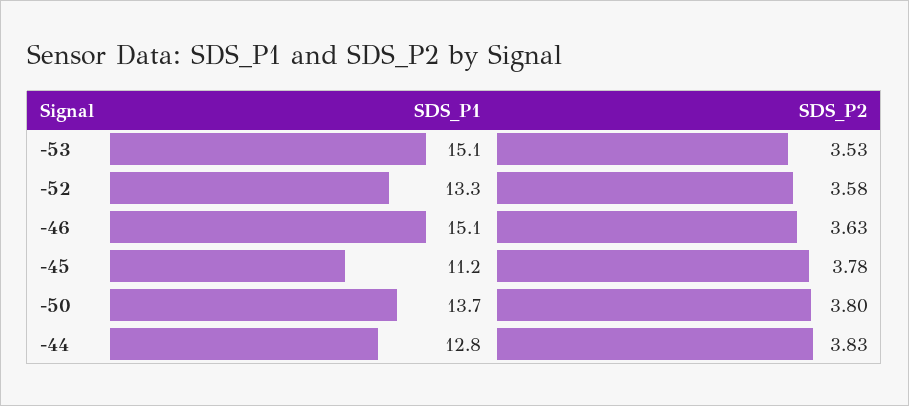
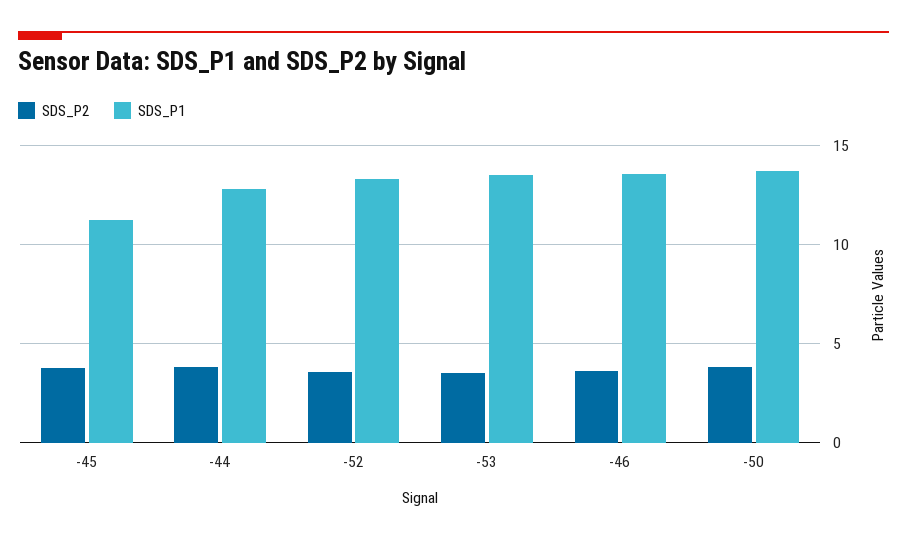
  {
    "SDS_P1": {
-     "-53": 15.1,
+     "-53": 13.5,
      "-52": 13.3,
-     "-46": 15.1,
+     "-46": 13.5,
      "-45": 11.2,
      "-50": 13.7,
      "-44": 12.8
    },
    "SDS_P2": {
      "-53": 3.53,
      "-52": 3.58,
      "-46": 3.63,
      "-45": 3.78,
      "-50": 3.8,
      "-44": 3.83
    }
  }

